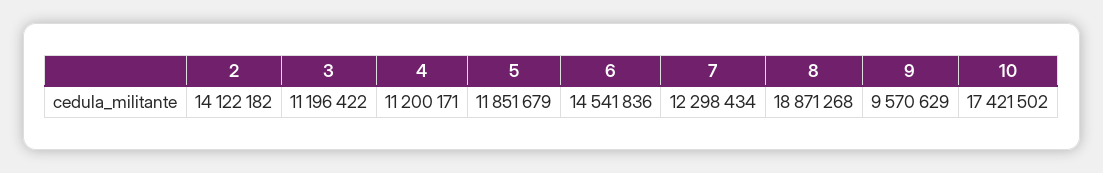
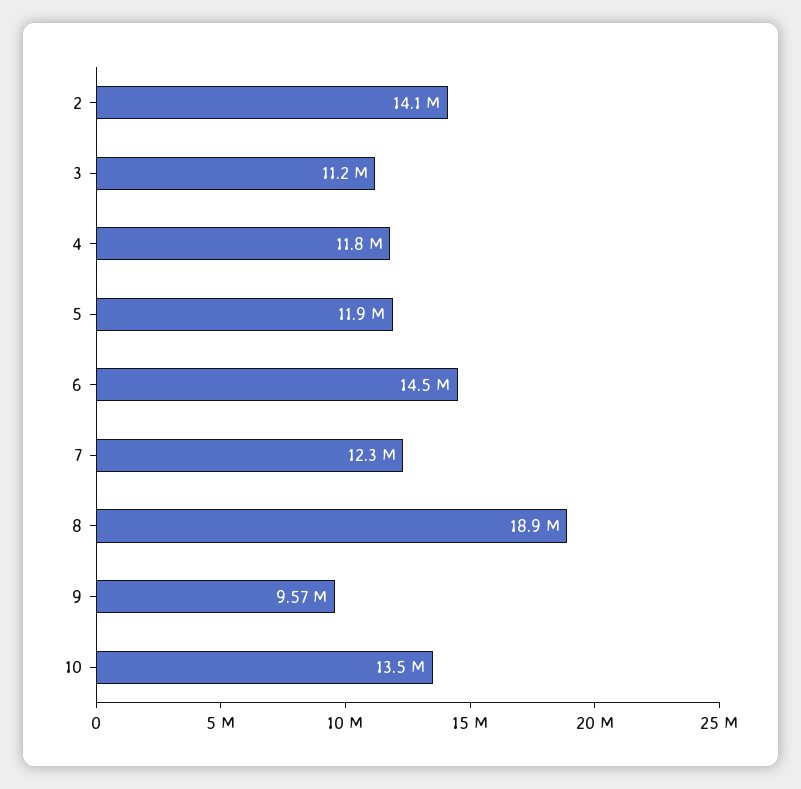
  {
    "2": 14122182,
    "3": 11196422,
-   "4": 11200171,
+   "4": 11800000,
    "5": 11851679,
    "6": 14541836,
    "7": 12298434,
    "8": 18871268,
    "9": 9570629,
-   "10": 17421502
+   "10": 13500000
  }

